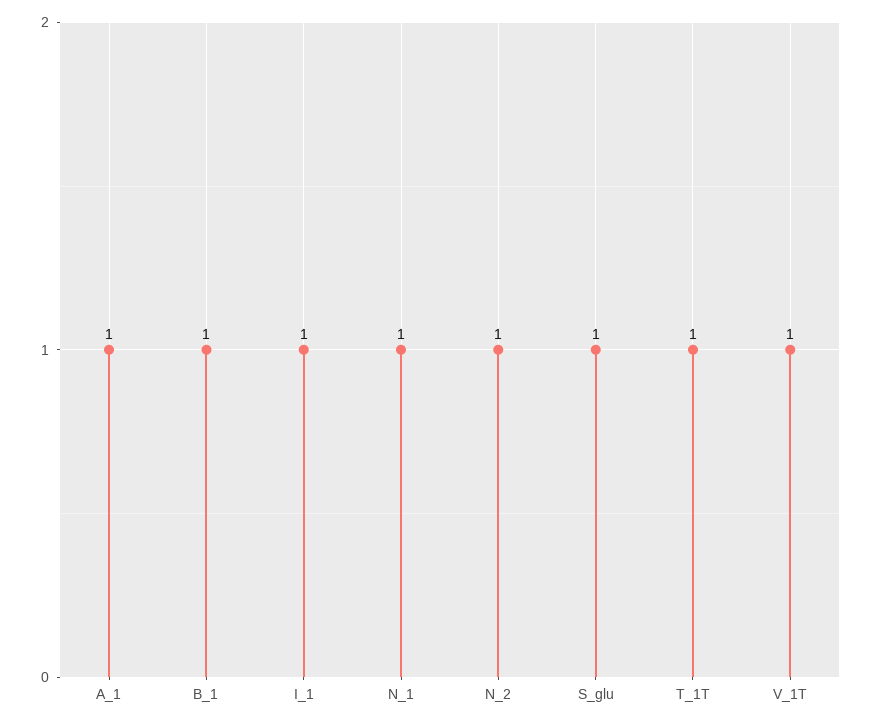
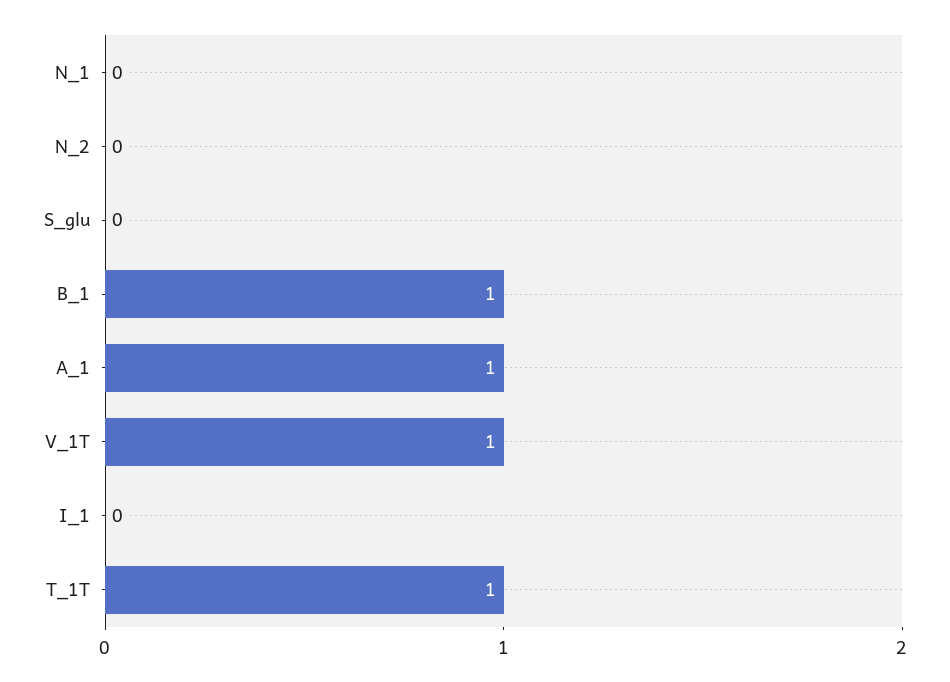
  {
    "A_1": 1,
    "B_1": 1,
-   "I_1": 1,
+   "I_1": 0,
-   "N_1": 1,
+   "N_1": 0,
-   "N_2": 1,
+   "N_2": 0,
-   "S_glu": 1,
+   "S_glu": 0,
    "T_1T": 1,
    "V_1T": 1
  }

